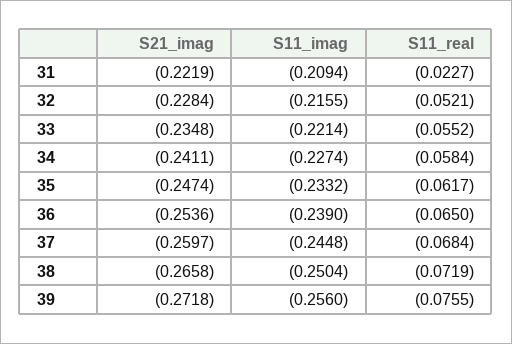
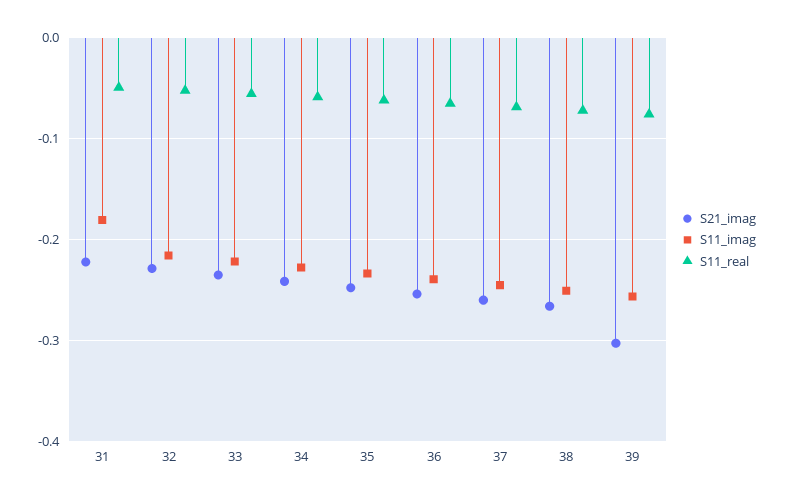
  {
    "S21_imag": {
      "31": -0.2219,
      "32": -0.2284,
      "33": -0.2348,
      "34": -0.2411,
      "35": -0.2474,
      "36": -0.2536,
      "37": -0.2597,
      "38": -0.2658,
-     "39": -0.2718
+     "39": -0.3
    },
    "S11_imag": {
-     "31": -0.2094,
+     "31": -0.18,
      "32": -0.2155,
      "33": -0.2214,
      "34": -0.2274,
      "35": -0.2332,
      "36": -0.239,
      "37": -0.2448,
      "38": -0.2504,
      "39": -0.256
    },
    "S11_real": {
-     "31": -0.0227,
+     "31": -0.05,
      "32": -0.0521,
      "33": -0.0552,
      "34": -0.0584,
      "35": -0.0617,
      "36": -0.065,
      "37": -0.0684,
      "38": -0.0719,
      "39": -0.0755
    }
  }

